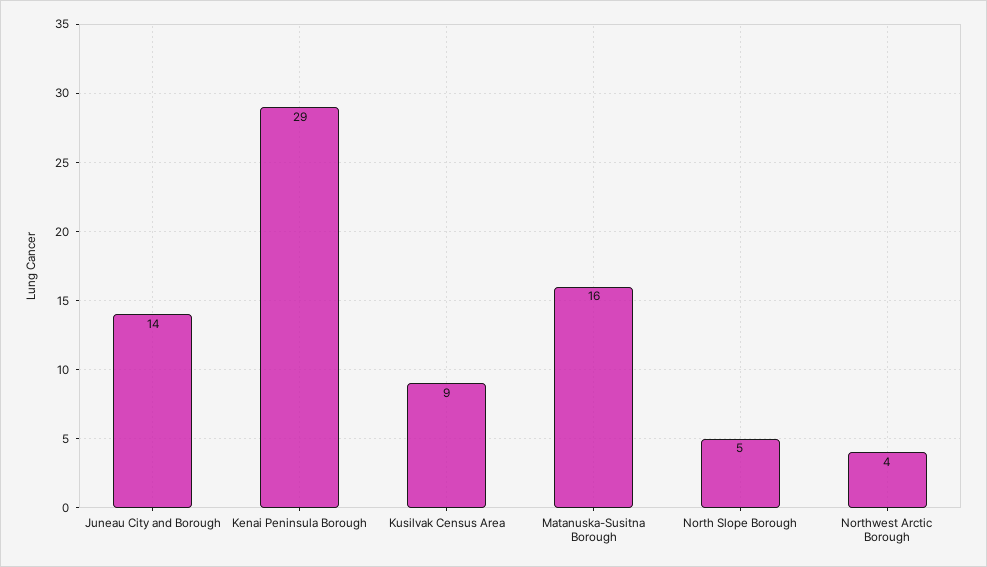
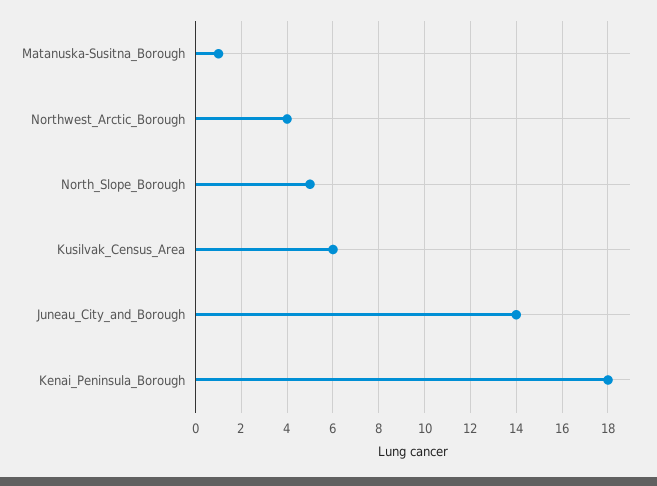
  {
    "Juneau City and Borough": 14,
-   "Kenai Peninsula Borough": 29,
+   "Kenai Peninsula Borough": 18,
-   "Kusilvak Census Area": 9,
+   "Kusilvak Census Area": 6,
-   "Matanuska-Susitna Borough": 16,
+   "Matanuska-Susitna Borough": 1,
    "North Slope Borough": 5,
    "Northwest Arctic Borough": 4
  }

